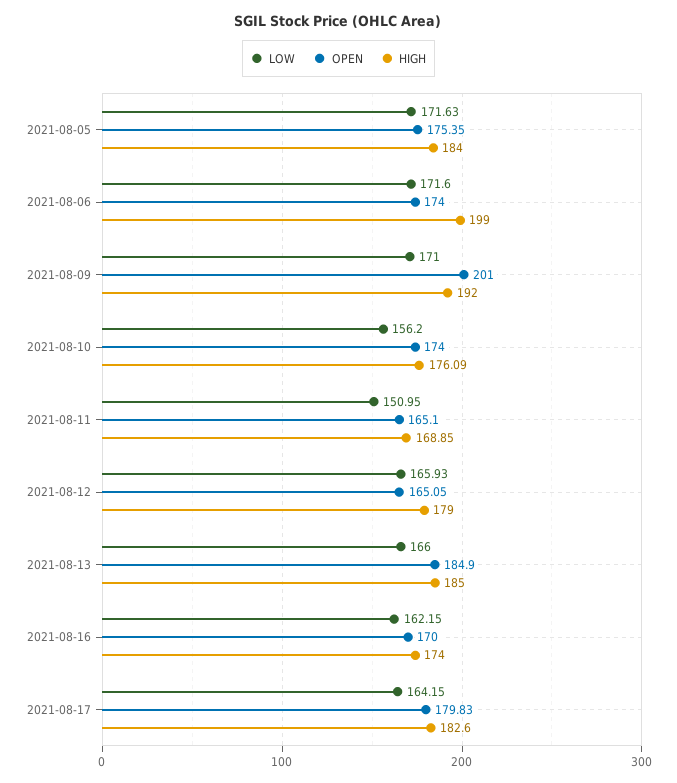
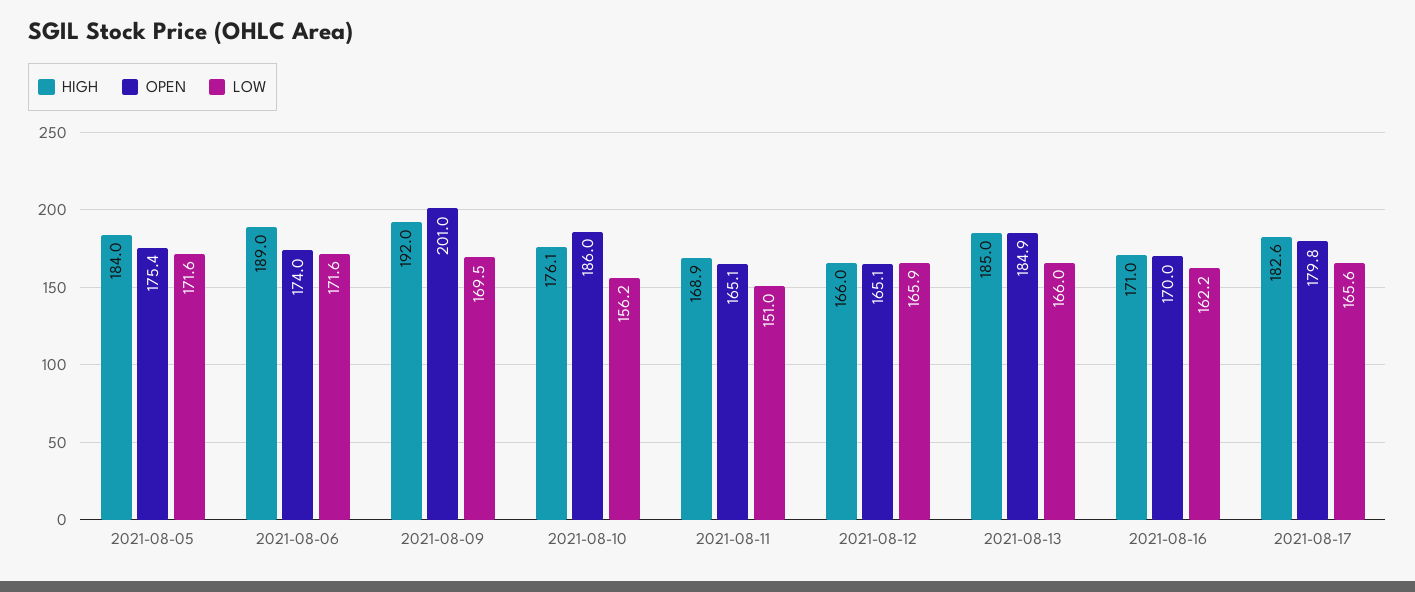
  {
    "LOW": {
      "2021-08-05": 171.63,
      "2021-08-06": 171.6,
-     "2021-08-09": 171,
+     "2021-08-09": 169.5,
      "2021-08-10": 156.2,
      "2021-08-11": 150.95,
      "2021-08-12": 165.93,
      "2021-08-13": 166,
      "2021-08-16": 162.15,
-     "2021-08-17": 164.15
+     "2021-08-17": 165.6
    },
    "OPEN": {
      "2021-08-05": 175.35,
      "2021-08-06": 174,
      "2021-08-09": 201,
-     "2021-08-10": 174,
+     "2021-08-10": 186,
      "2021-08-11": 165.1,
      "2021-08-12": 165.05,
      "2021-08-13": 184.9,
      "2021-08-16": 170,
      "2021-08-17": 179.83
    },
    "HIGH": {
      "2021-08-05": 184,
-     "2021-08-06": 199,
+     "2021-08-06": 189,
      "2021-08-09": 192,
      "2021-08-10": 176.09,
      "2021-08-11": 168.85,
-     "2021-08-12": 179,
+     "2021-08-12": 166,
      "2021-08-13": 185,
-     "2021-08-16": 174,
+     "2021-08-16": 171,
      "2021-08-17": 182.6
    }
  }

